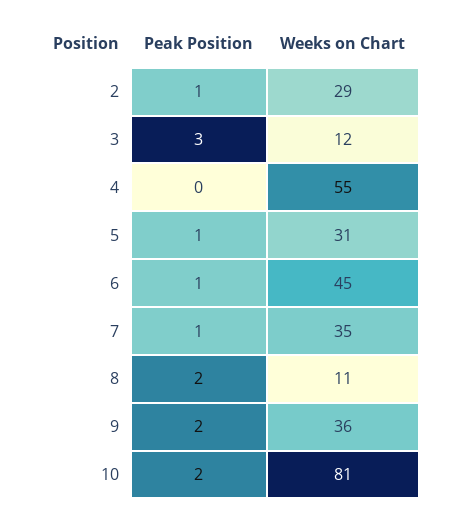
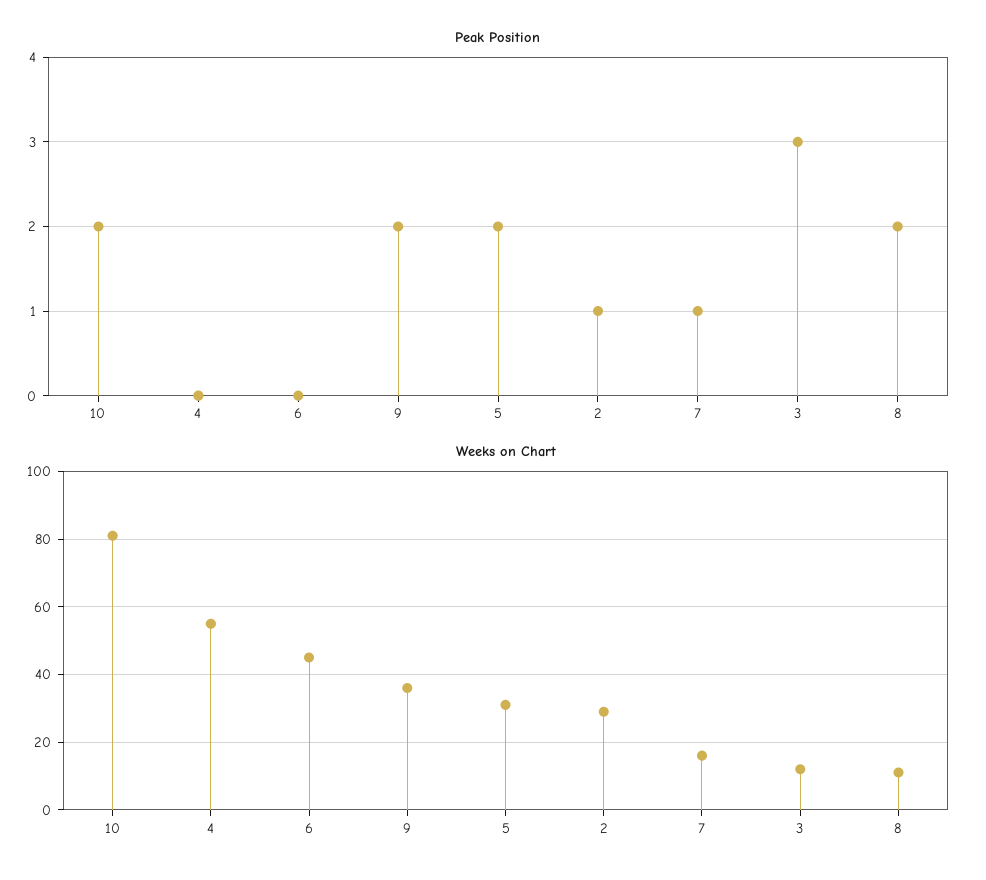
  {
    "Peak Position": {
      "2": 1,
      "3": 3,
      "4": 0,
-     "5": 1,
+     "5": 2,
-     "6": 1,
+     "6": 0,
      "7": 1,
      "8": 2,
      "9": 2,
      "10": 2
    },
    "Weeks on Chart": {
      "2": 29,
      "3": 12,
      "4": 55,
      "5": 31,
      "6": 45,
-     "7": 35,
+     "7": 15,
      "8": 11,
      "9": 36,
      "10": 81
    }
  }

